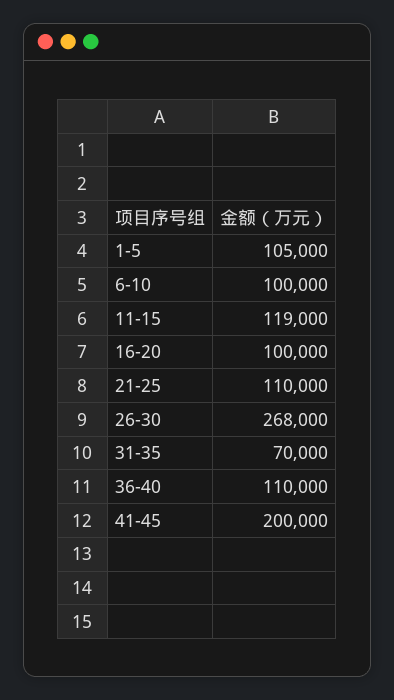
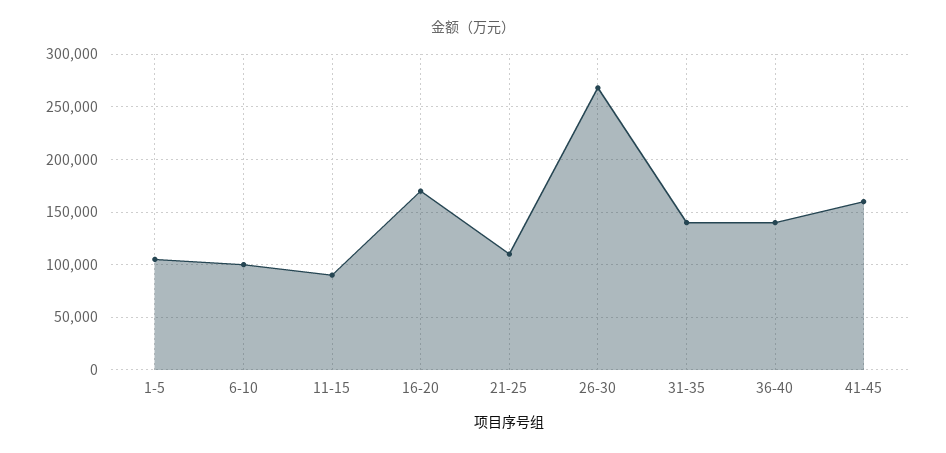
  {
    "1-5": 105000,
    "6-10": 100000,
-   "11-15": 119000,
+   "11-15": 90000,
-   "16-20": 100000,
+   "16-20": 170000,
    "21-25": 110000,
    "26-30": 268000,
-   "31-35": 70000,
+   "31-35": 140000,
-   "36-40": 110000,
+   "36-40": 140000,
-   "41-45": 200000
+   "41-45": 160000
  }

